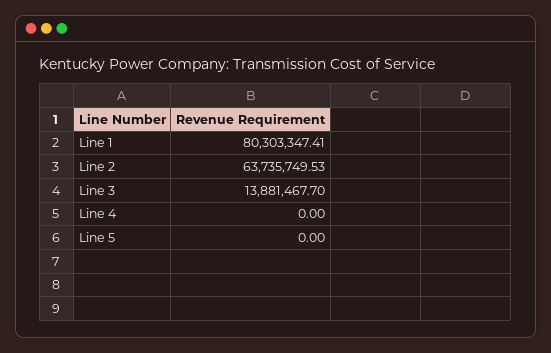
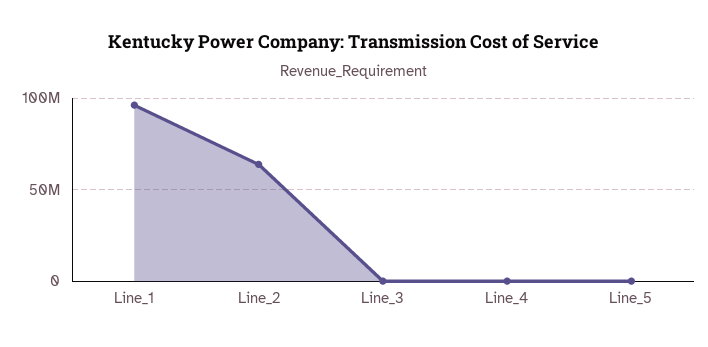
  {
-   "Line 1": 80303347.41,
+   "Line 1": 95000000,
    "Line 2": 63735749.53,
-   "Line 3": 13881467.7,
+   "Line 3": 0,
    "Line 4": 0,
    "Line 5": 0
  }

